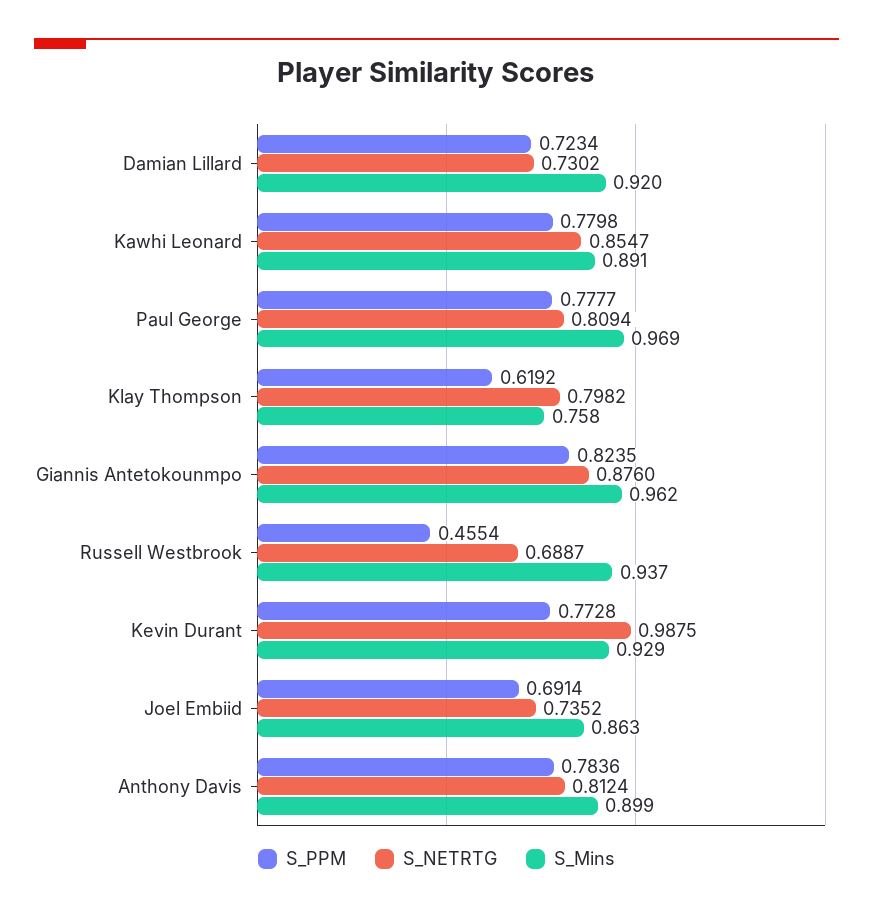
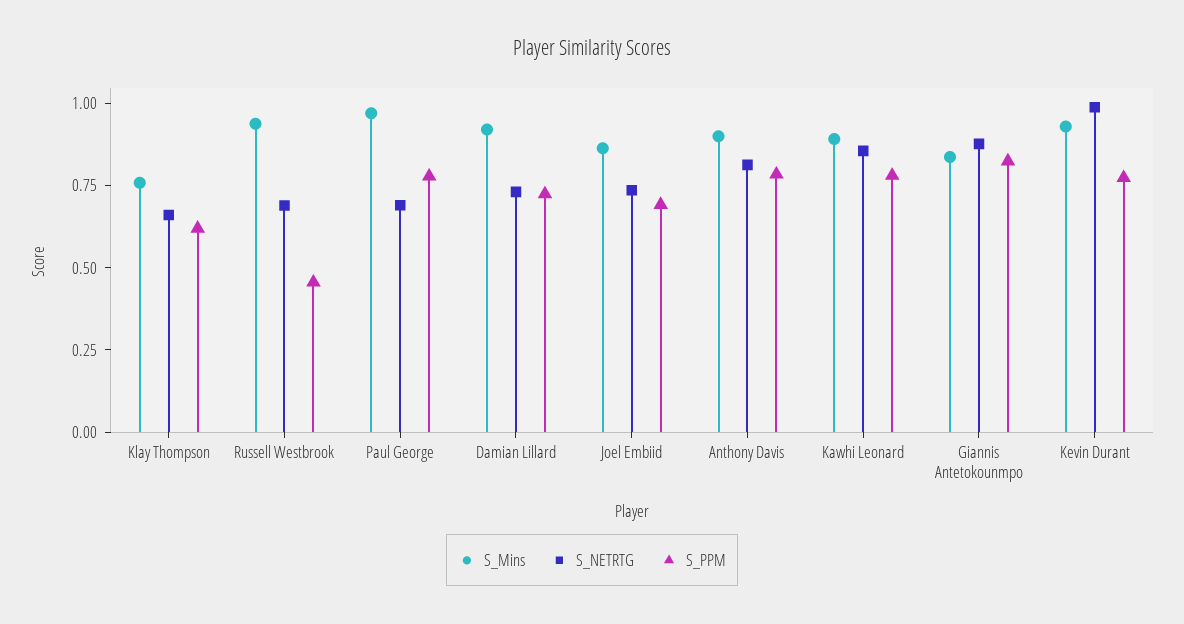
  {
    "S_PPM": {
      "Damian Lillard": 0.7234,
      "Kawhi Leonard": 0.7798,
      "Paul George": 0.7777,
      "Klay Thompson": 0.6192,
      "Giannis Antetokounmpo": 0.8235,
      "Russell Westbrook": 0.4554,
      "Kevin Durant": 0.7728,
      "Joel Embiid": 0.6914,
      "Anthony Davis": 0.7836
    },
    "S_NETRTG": {
      "Damian Lillard": 0.7302,
      "Kawhi Leonard": 0.8547,
-     "Paul George": 0.8094,
+     "Paul George": 0.7,
-     "Klay Thompson": 0.7982,
+     "Klay Thompson": 0.65,
      "Giannis Antetokounmpo": 0.876,
      "Russell Westbrook": 0.6887,
      "Kevin Durant": 0.9875,
      "Joel Embiid": 0.7352,
      "Anthony Davis": 0.8124
    },
    "S_Mins": {
      "Damian Lillard": 0.92,
      "Kawhi Leonard": 0.891,
      "Paul George": 0.969,
      "Klay Thompson": 0.758,
-     "Giannis Antetokounmpo": 0.962,
+     "Giannis Antetokounmpo": 0.85,
      "Russell Westbrook": 0.937,
      "Kevin Durant": 0.929,
      "Joel Embiid": 0.863,
      "Anthony Davis": 0.899
    }
  }

